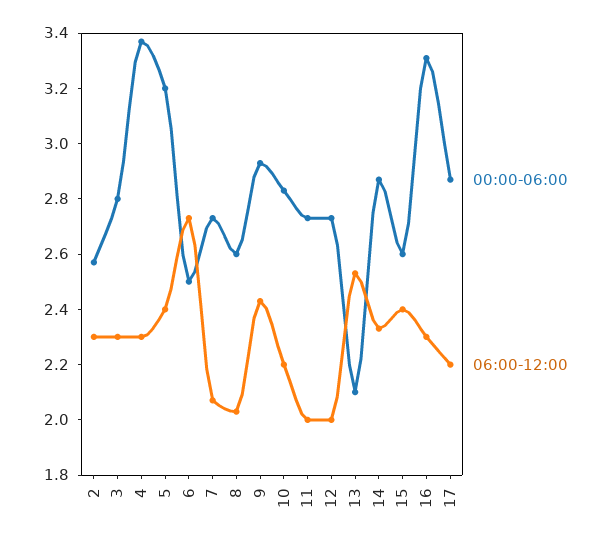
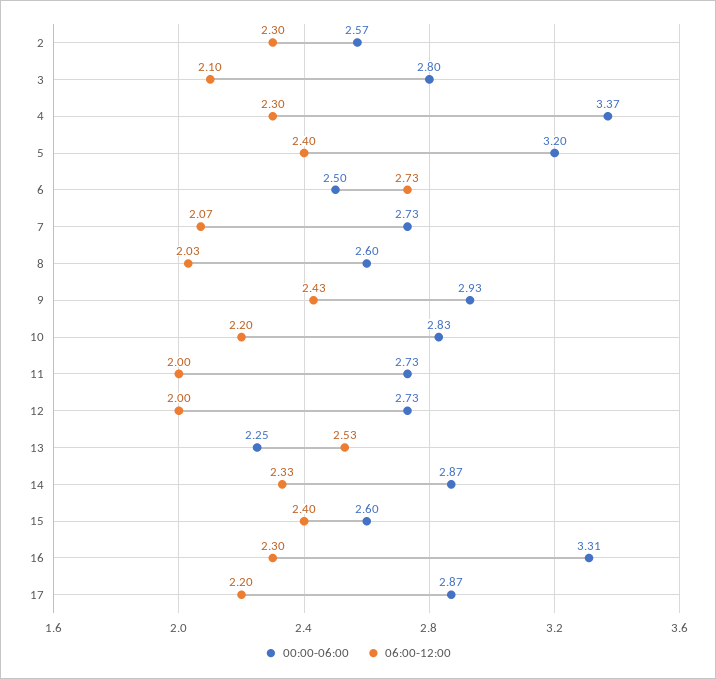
  {
    "00:00-06:00": {
      "2": 2.57,
      "3": 2.8,
      "4": 3.37,
      "5": 3.2,
      "6": 2.5,
      "7": 2.73,
      "8": 2.6,
      "9": 2.93,
      "10": 2.83,
      "11": 2.73,
      "12": 2.73,
-     "13": 2.1,
+     "13": 2.25,
      "14": 2.87,
      "15": 2.6,
      "16": 3.31,
      "17": 2.87
    },
    "06:00-12:00": {
      "2": 2.3,
-     "3": 2.3,
+     "3": 2.1,
      "4": 2.3,
      "5": 2.4,
      "6": 2.73,
      "7": 2.07,
      "8": 2.03,
      "9": 2.43,
      "10": 2.2,
      "11": 2,
      "12": 2,
      "13": 2.53,
      "14": 2.33,
      "15": 2.4,
      "16": 2.3,
      "17": 2.2
    }
  }

